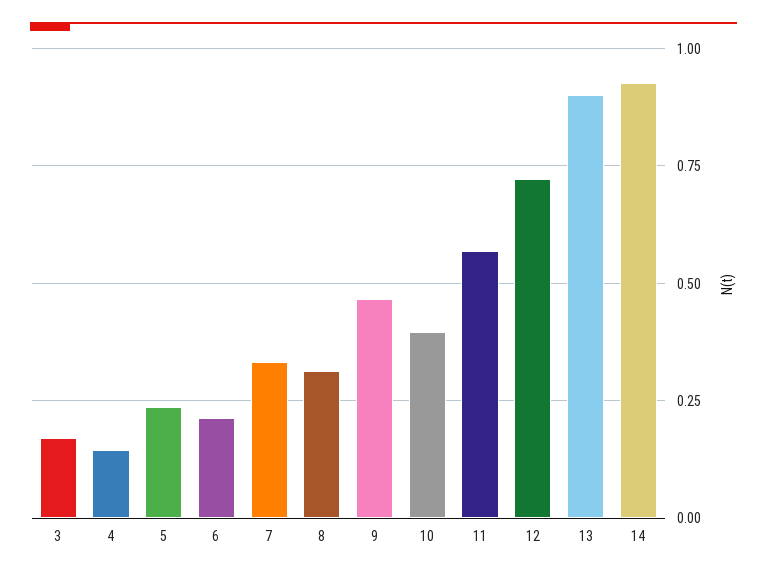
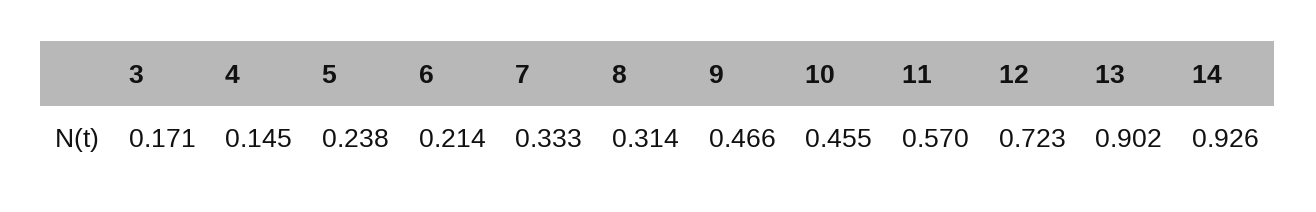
  {
    "3": 0.171,
    "4": 0.145,
    "5": 0.238,
    "6": 0.214,
    "7": 0.333,
    "8": 0.314,
    "9": 0.466,
-   "10": 0.4,
+   "10": 0.455,
    "11": 0.57,
    "12": 0.723,
    "13": 0.902,
    "14": 0.926
  }

